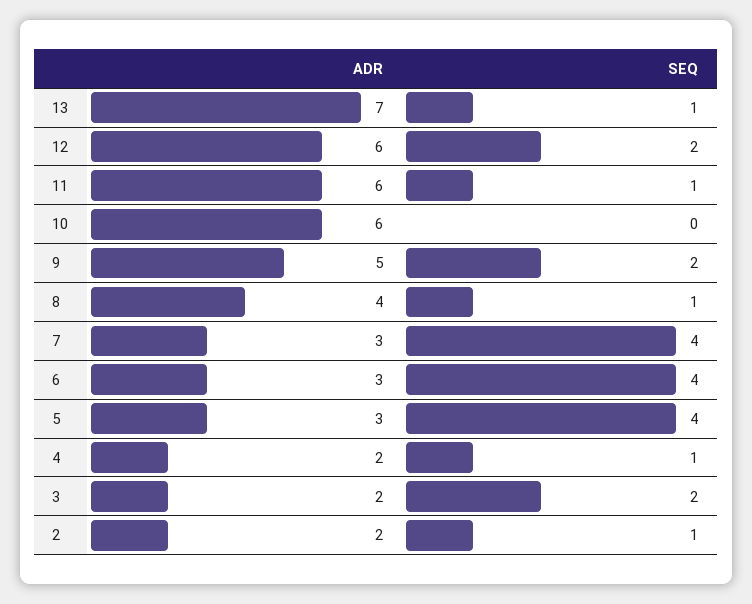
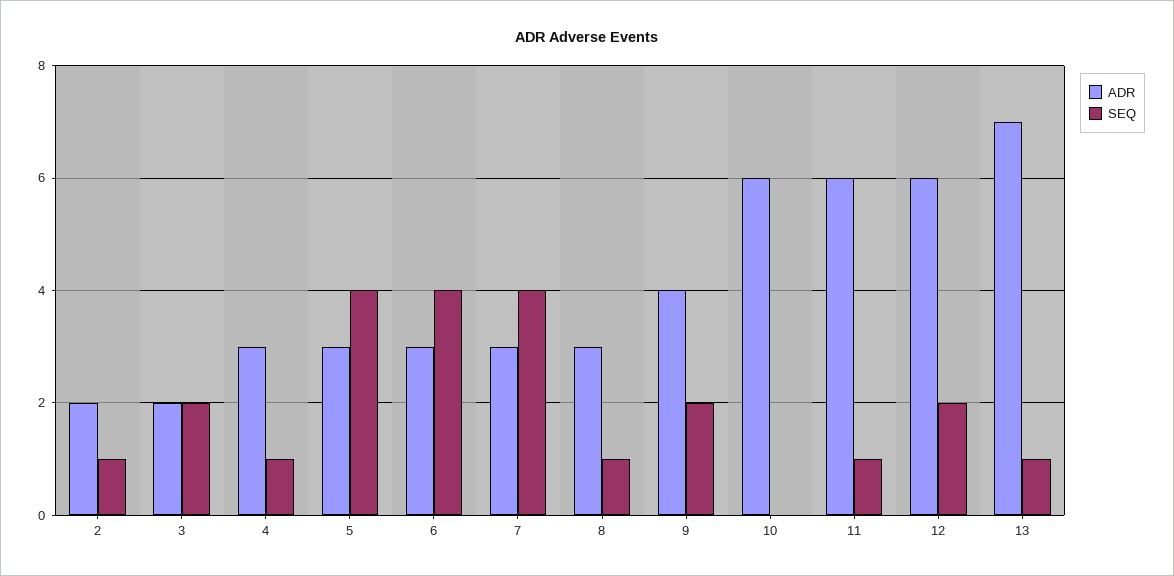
  {
    "ADR": {
      "13": 7,
      "12": 6,
      "11": 6,
      "10": 6,
-     "9": 5,
+     "9": 4,
-     "8": 4,
+     "8": 3,
      "7": 3,
      "6": 3,
      "5": 3,
-     "4": 2,
+     "4": 3,
      "3": 2,
      "2": 2
    },
    "SEQ": {
      "13": 1,
      "12": 2,
      "11": 1,
      "10": 0,
      "9": 2,
      "8": 1,
      "7": 4,
      "6": 4,
      "5": 4,
      "4": 1,
      "3": 2,
      "2": 1
    }
  }

